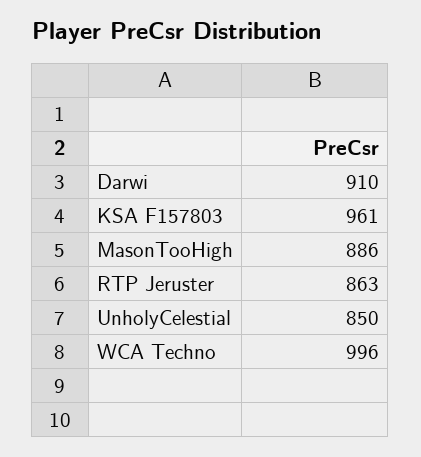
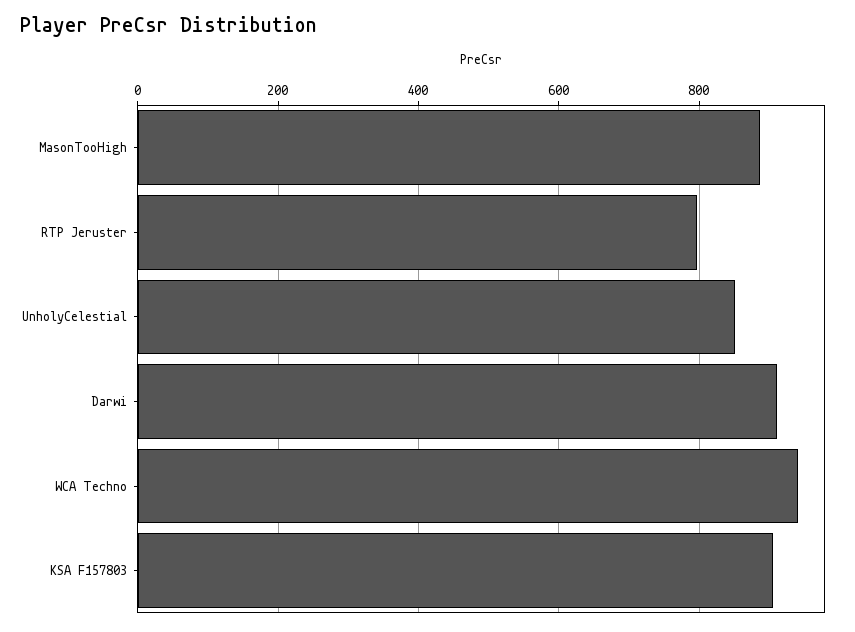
  {
    "Darwi": 910,
-   "KSA F157803": 961,
+   "KSA F157803": 900,
    "MasonTooHigh": 886,
-   "RTP Jeruster": 863,
+   "RTP Jeruster": 800,
    "UnholyCelestial": 850,
-   "WCA Techno": 996
+   "WCA Techno": 940
  }

